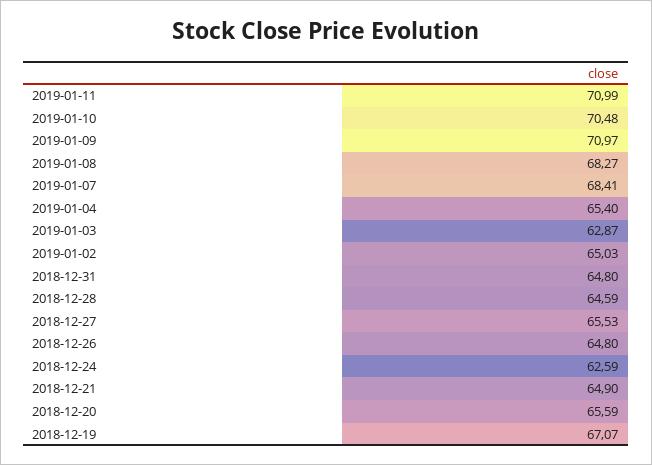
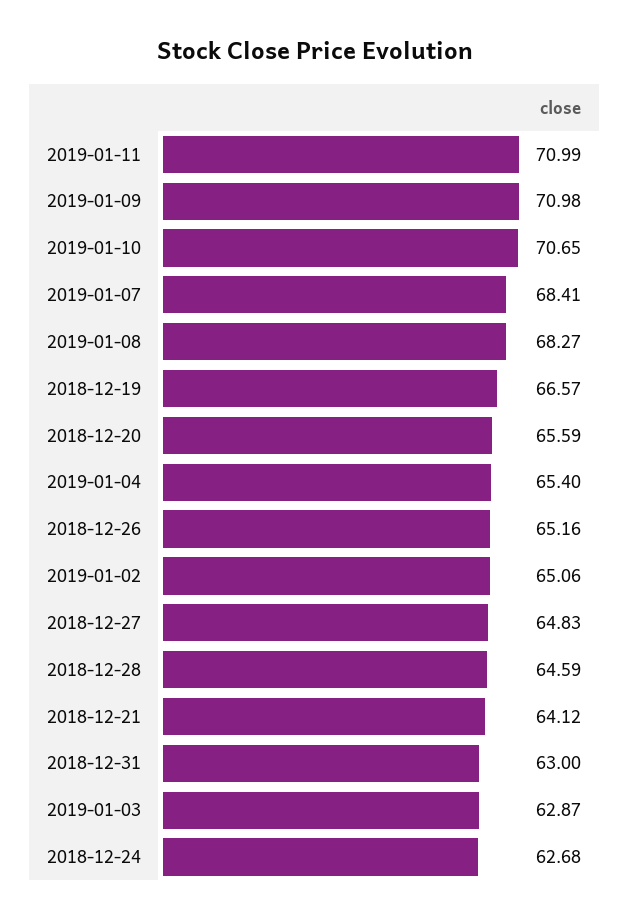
  {
    "2019-01-11": 70.99,
-   "2019-01-10": 70.48,
+   "2019-01-10": 70.65,
-   "2019-01-09": 70.97,
+   "2019-01-09": 70.98,
    "2019-01-08": 68.27,
    "2019-01-07": 68.41,
    "2019-01-04": 65.4,
    "2019-01-03": 62.87,
-   "2019-01-02": 65.03,
+   "2019-01-02": 65.06,
-   "2018-12-31": 64.8,
+   "2018-12-31": 63,
    "2018-12-28": 64.59,
-   "2018-12-27": 65.53,
+   "2018-12-27": 64.83,
-   "2018-12-26": 64.8,
+   "2018-12-26": 65.16,
-   "2018-12-24": 62.59,
+   "2018-12-24": 62.68,
-   "2018-12-21": 64.9,
+   "2018-12-21": 64.12,
    "2018-12-20": 65.59,
-   "2018-12-19": 67.07
+   "2018-12-19": 66.57
  }

